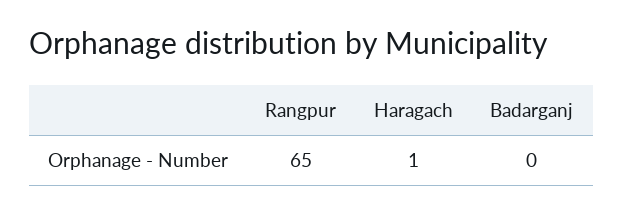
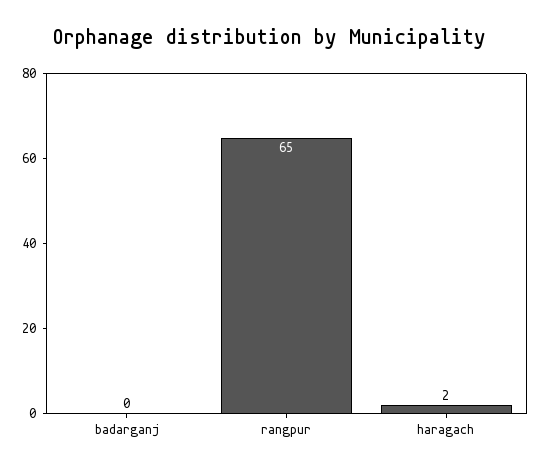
  {
    "Rangpur": 65,
-   "Haragach": 1,
+   "Haragach": 2,
    "Badarganj": 0
  }

